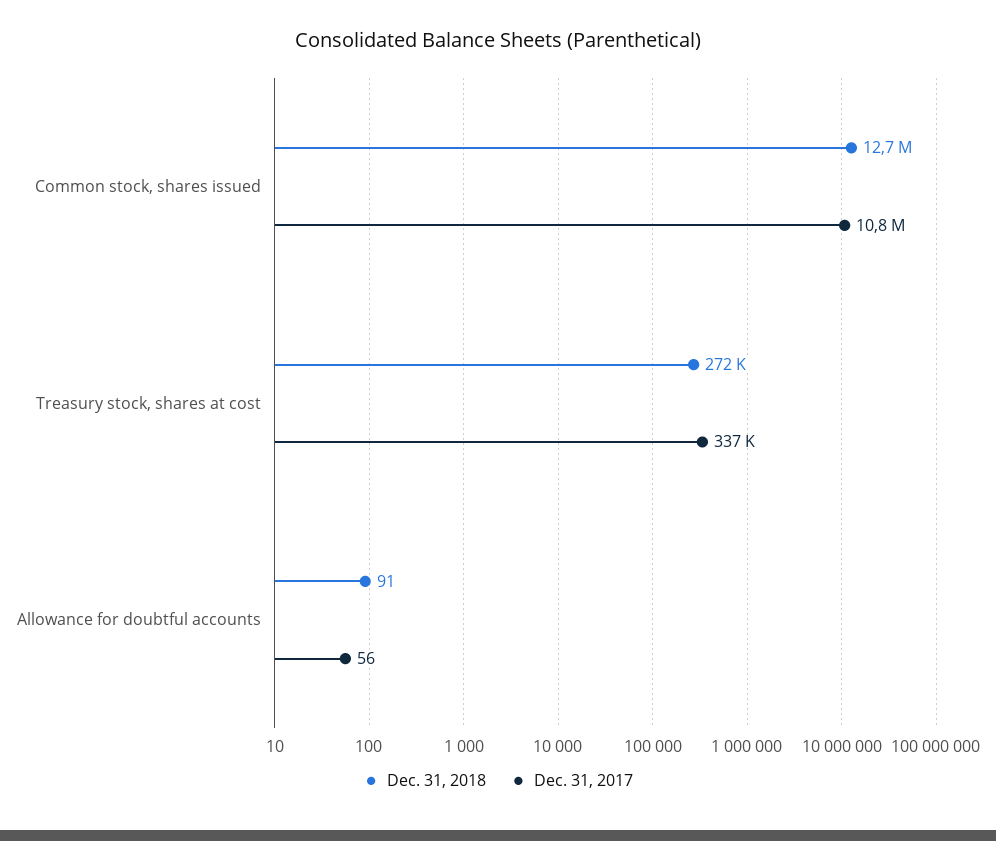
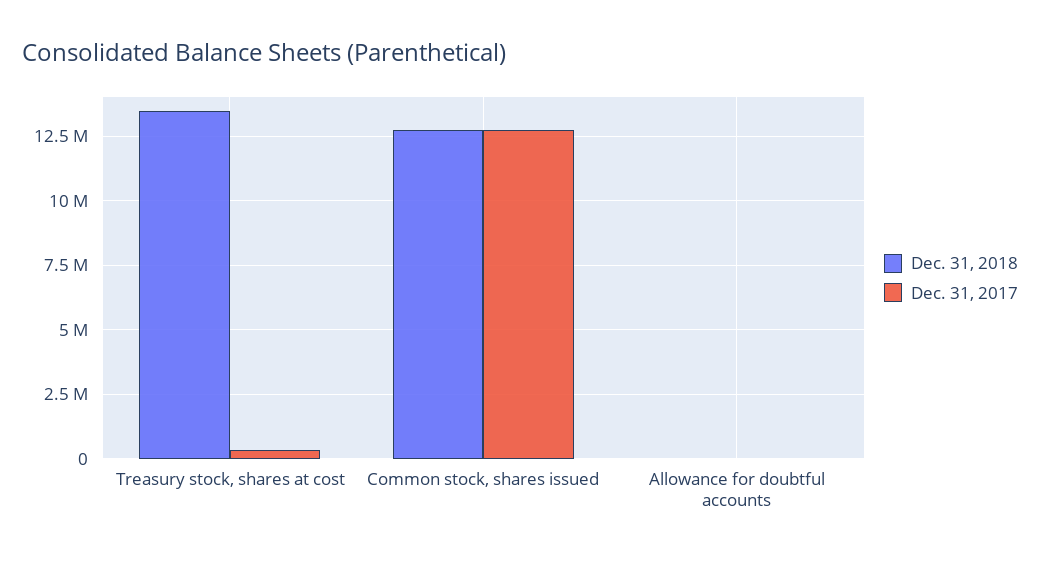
  {
    "Dec. 31, 2018": {
      "Common stock, shares issued": 12700000,
-     "Treasury stock, shares at cost": 272000,
+     "Treasury stock, shares at cost": 13500000,
      "Allowance for doubtful accounts": 91
    },
    "Dec. 31, 2017": {
-     "Common stock, shares issued": 10800000,
+     "Common stock, shares issued": 12750000,
      "Treasury stock, shares at cost": 337000,
      "Allowance for doubtful accounts": 56
    }
  }

